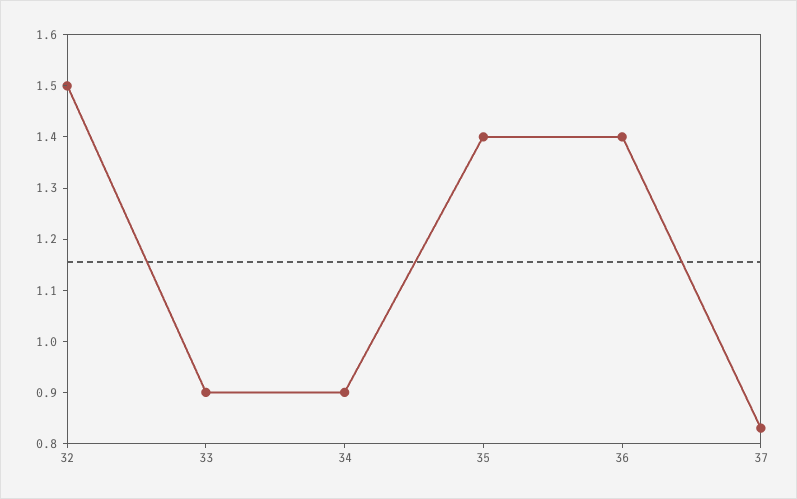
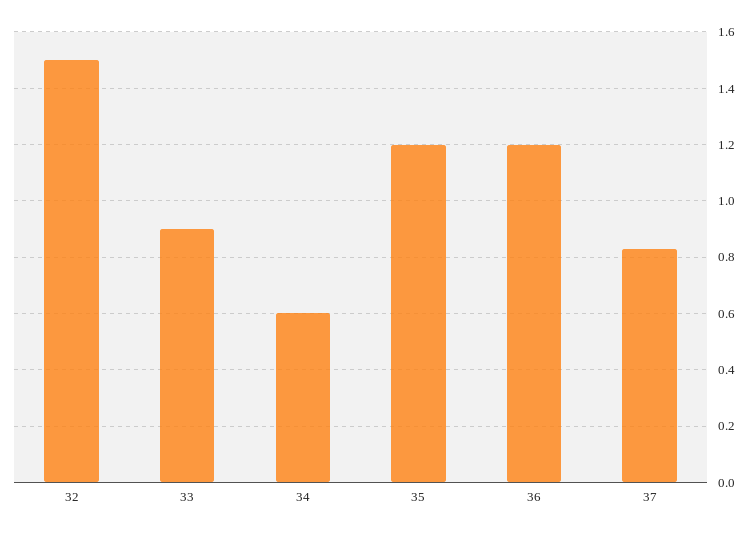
  {
    "32": 1.5,
    "33": 0.9,
-   "34": 0.9,
+   "34": 0.6,
-   "35": 1.4,
+   "35": 1.2,
-   "36": 1.4,
+   "36": 1.2,
    "37": 0.85
  }

